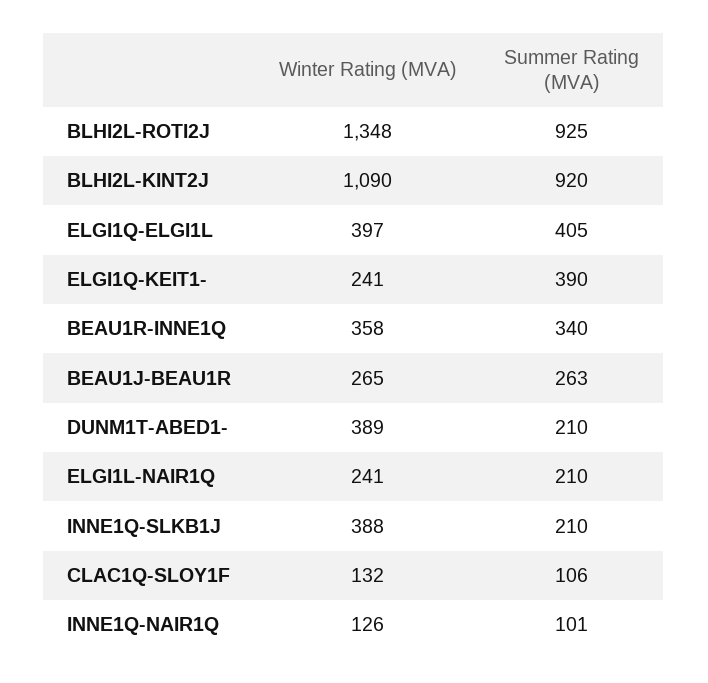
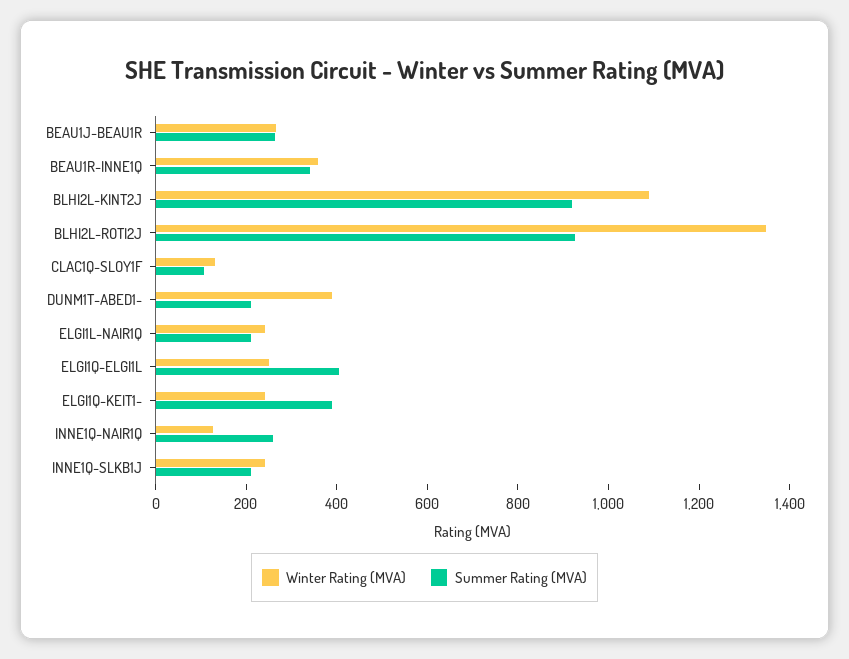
  {
    "Winter Rating (MVA)": {
      "BLHI2L-ROTI2J": 1348,
      "BLHI2L-KINT2J": 1090,
-     "ELGI1Q-ELGI1L": 397,
+     "ELGI1Q-ELGI1L": 250,
      "ELGI1Q-KEIT1-": 241,
      "BEAU1R-INNE1Q": 358,
      "BEAU1J-BEAU1R": 265,
      "DUNM1T-ABED1-": 389,
      "ELGI1L-NAIR1Q": 241,
-     "INNE1Q-SLKB1J": 388,
+     "INNE1Q-SLKB1J": 250,
      "CLAC1Q-SLOY1F": 132,
      "INNE1Q-NAIR1Q": 126
    },
    "Summer Rating (MVA)": {
      "BLHI2L-ROTI2J": 925,
      "BLHI2L-KINT2J": 920,
      "ELGI1Q-ELGI1L": 405,
      "ELGI1Q-KEIT1-": 390,
      "BEAU1R-INNE1Q": 340,
      "BEAU1J-BEAU1R": 263,
      "DUNM1T-ABED1-": 210,
      "ELGI1L-NAIR1Q": 210,
      "INNE1Q-SLKB1J": 210,
      "CLAC1Q-SLOY1F": 106,
-     "INNE1Q-NAIR1Q": 101
+     "INNE1Q-NAIR1Q": 250
    }
  }

